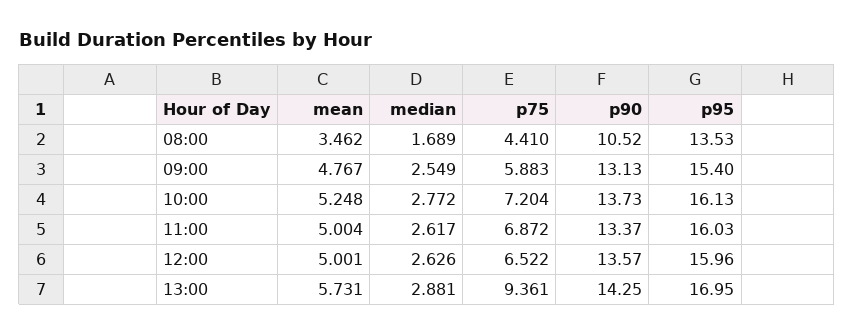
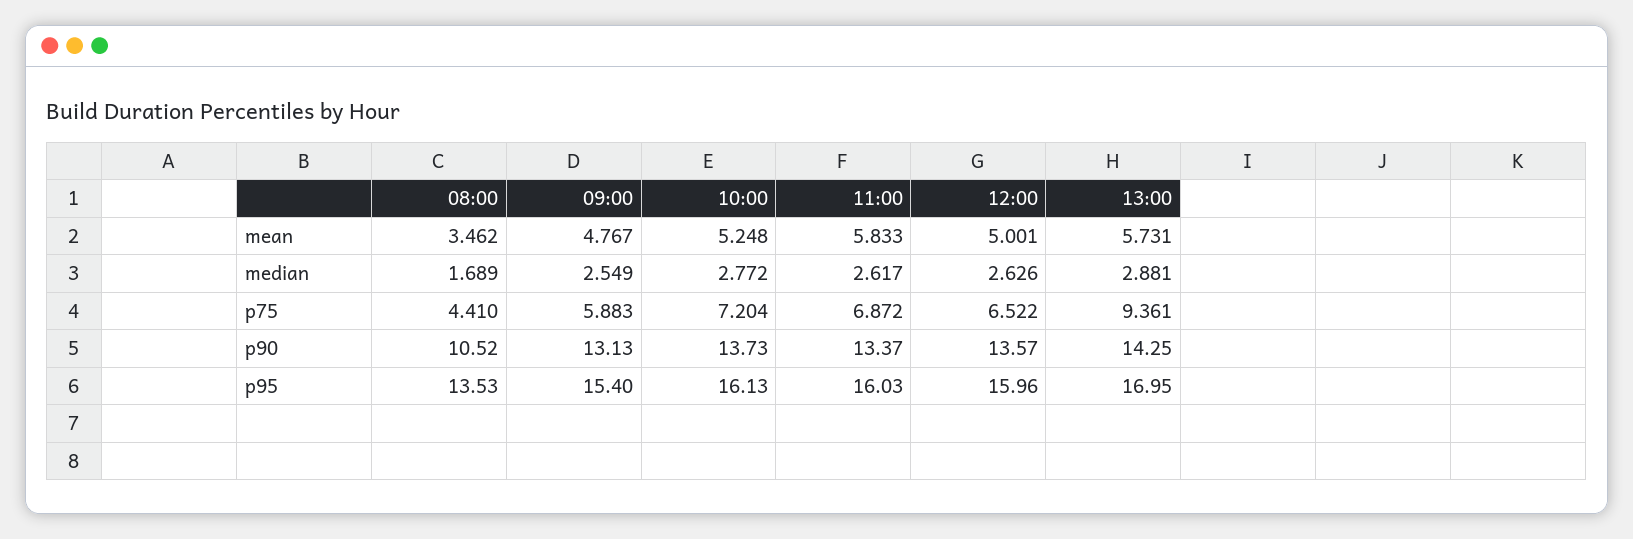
  {
    "mean": {
      "08:00": 3.462,
      "09:00": 4.767,
      "10:00": 5.248,
-     "11:00": 5.004,
+     "11:00": 5.833,
      "12:00": 5.001,
      "13:00": 5.731
    },
    "median": {
      "08:00": 1.689,
      "09:00": 2.549,
      "10:00": 2.772,
      "11:00": 2.617,
      "12:00": 2.626,
      "13:00": 2.881
    },
    "p75": {
      "08:00": 4.41,
      "09:00": 5.883,
      "10:00": 7.204,
      "11:00": 6.872,
      "12:00": 6.522,
      "13:00": 9.361
    },
    "p90": {
      "08:00": 10.52,
      "09:00": 13.13,
      "10:00": 13.73,
      "11:00": 13.37,
      "12:00": 13.57,
      "13:00": 14.25
    },
    "p95": {
      "08:00": 13.53,
      "09:00": 15.4,
      "10:00": 16.13,
      "11:00": 16.03,
      "12:00": 15.96,
      "13:00": 16.95
    }
  }

